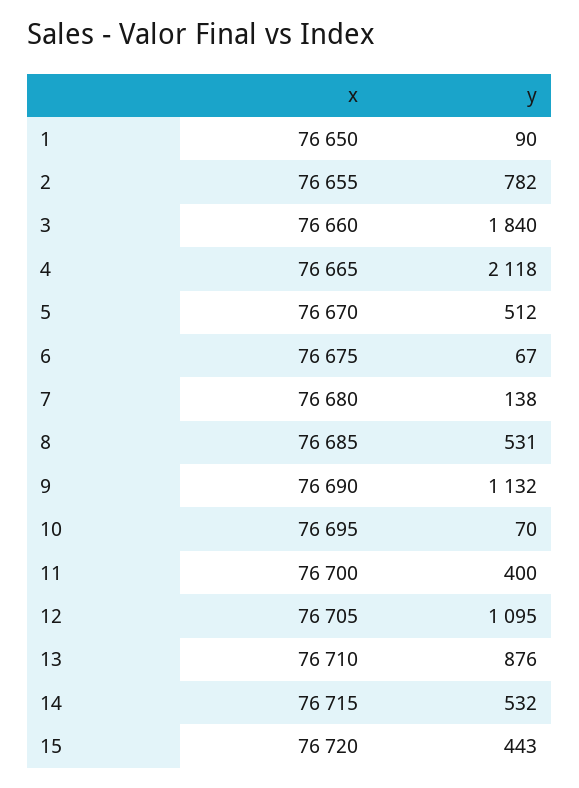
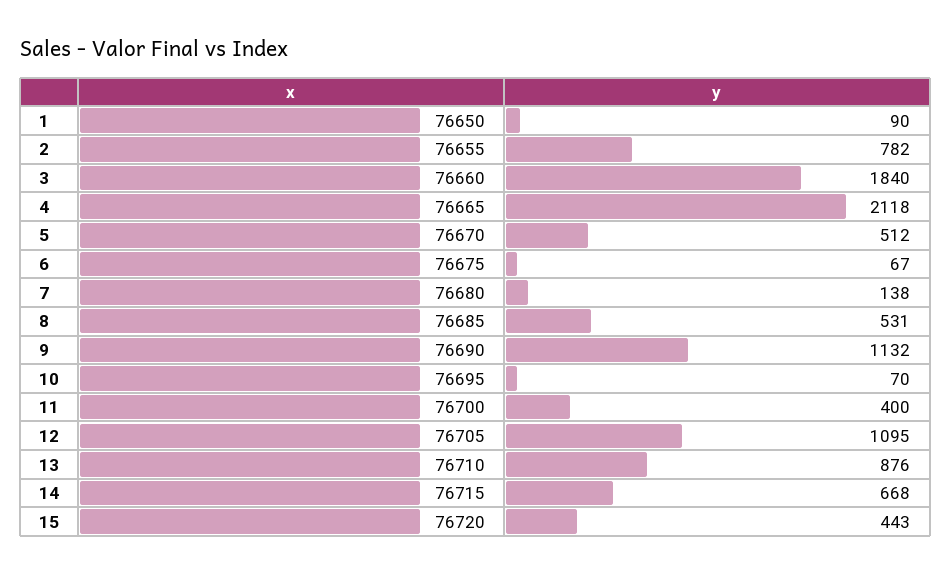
  {
    "x": {
      "1": 76650,
      "2": 76655,
      "3": 76660,
      "4": 76665,
      "5": 76670,
      "6": 76675,
      "7": 76680,
      "8": 76685,
      "9": 76690,
      "10": 76695,
      "11": 76700,
      "12": 76705,
      "13": 76710,
      "14": 76715,
      "15": 76720
    },
    "y": {
      "1": 90,
      "2": 782,
      "3": 1840,
      "4": 2118,
      "5": 512,
      "6": 67,
      "7": 138,
      "8": 531,
      "9": 1132,
      "10": 70,
      "11": 400,
      "12": 1095,
      "13": 876,
-     "14": 532,
+     "14": 668,
      "15": 443
    }
  }

